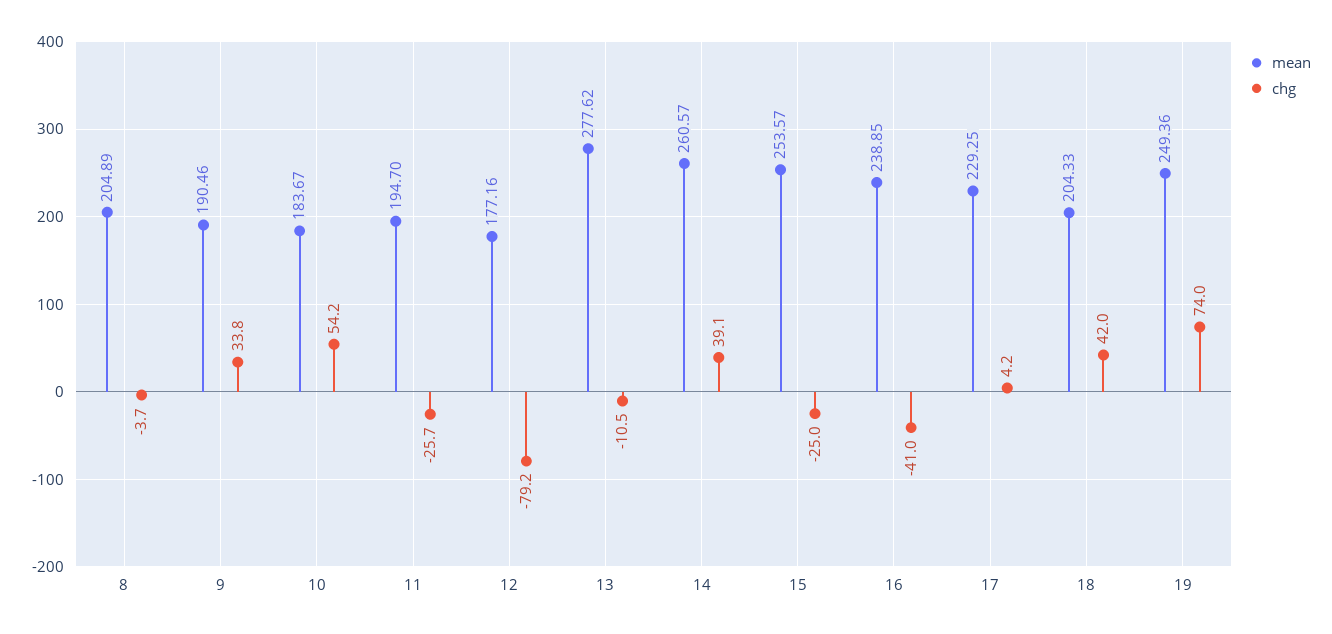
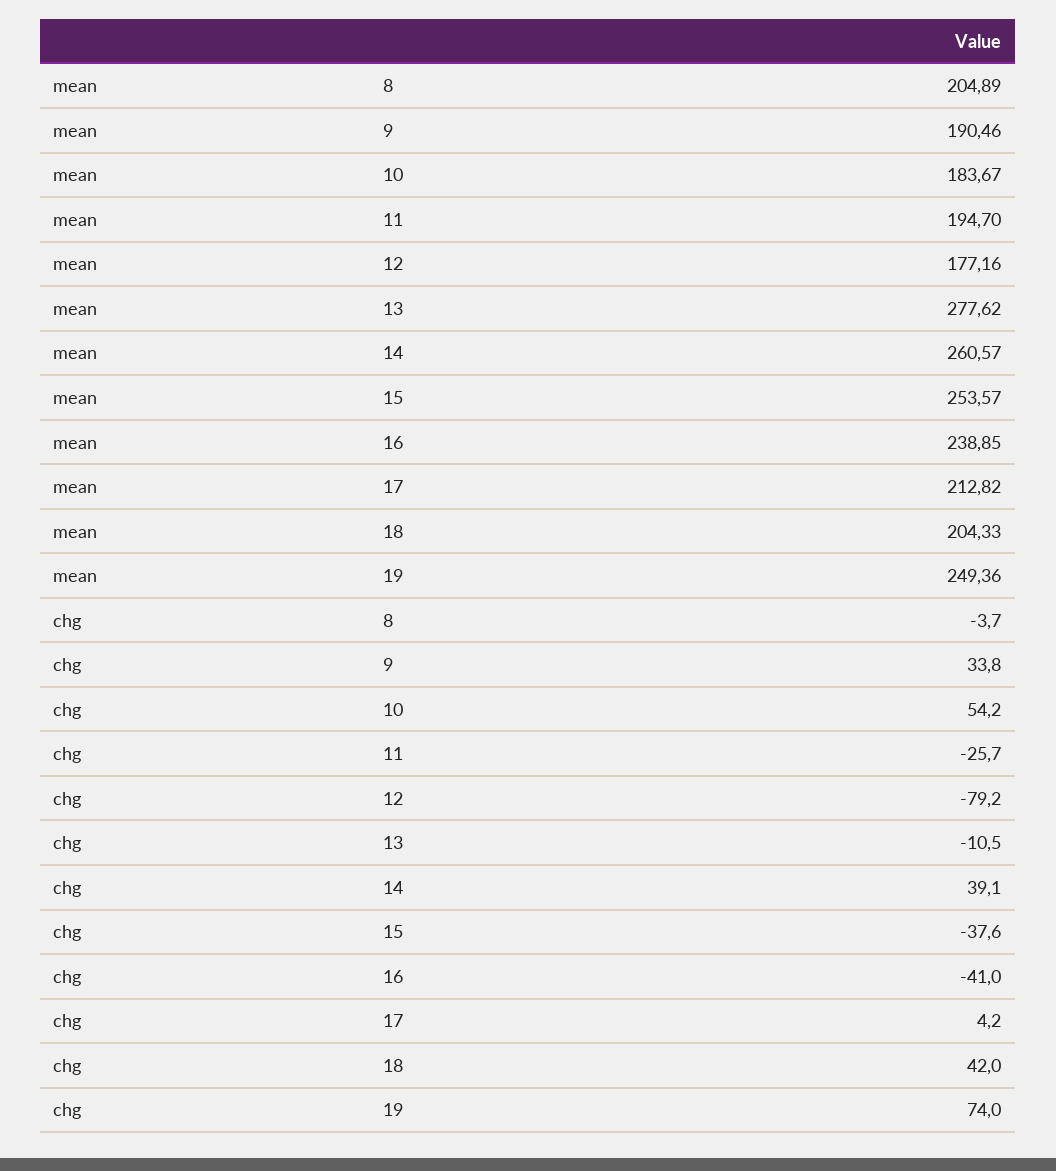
  {
    "mean": {
      "8": 204.89,
      "9": 190.46,
      "10": 183.67,
      "11": 194.7,
      "12": 177.16,
      "13": 277.62,
      "14": 260.57,
      "15": 253.57,
      "16": 238.85,
-     "17": 229.25,
+     "17": 212.82,
      "18": 204.33,
      "19": 249.36
    },
    "chg": {
      "8": -3.7,
      "9": 33.8,
      "10": 54.2,
      "11": -25.7,
      "12": -79.2,
      "13": -10.5,
      "14": 39.1,
-     "15": -25,
+     "15": -37.6,
      "16": -41,
      "17": 4.2,
      "18": 42,
      "19": 74
    }
  }

